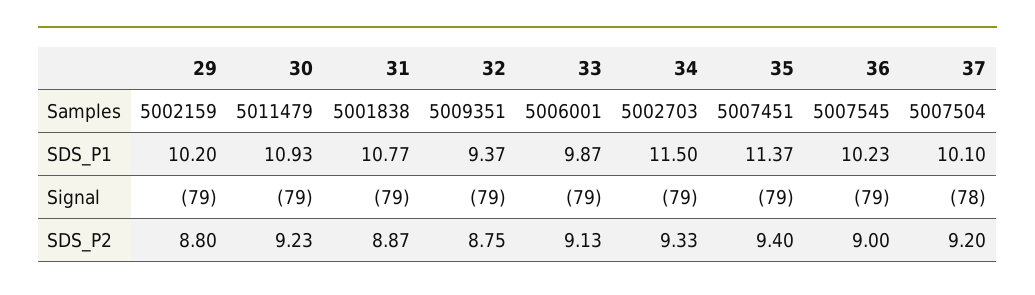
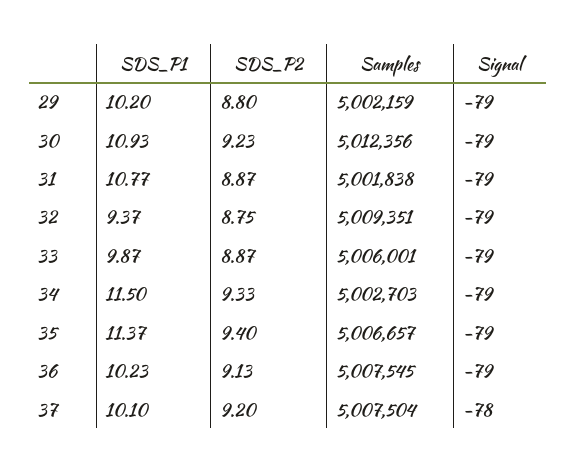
  {
    "29": {
      "Samples": 5002159,
      "SDS_P1": 10.2,
      "Signal": -79,
      "SDS_P2": 8.8
    },
    "30": {
-     "Samples": 5011479,
+     "Samples": 5012356,
      "SDS_P1": 10.93,
      "Signal": -79,
      "SDS_P2": 9.23
    },
    "31": {
      "Samples": 5001838,
      "SDS_P1": 10.77,
      "Signal": -79,
      "SDS_P2": 8.87
    },
    "32": {
      "Samples": 5009351,
      "SDS_P1": 9.37,
      "Signal": -79,
      "SDS_P2": 8.75
    },
    "33": {
      "Samples": 5006001,
      "SDS_P1": 9.87,
      "Signal": -79,
-     "SDS_P2": 9.13
+     "SDS_P2": 8.87
    },
    "34": {
      "Samples": 5002703,
      "SDS_P1": 11.5,
      "Signal": -79,
      "SDS_P2": 9.33
    },
    "35": {
-     "Samples": 5007451,
+     "Samples": 5006657,
      "SDS_P1": 11.37,
      "Signal": -79,
      "SDS_P2": 9.4
    },
    "36": {
      "Samples": 5007545,
      "SDS_P1": 10.23,
      "Signal": -79,
-     "SDS_P2": 9
+     "SDS_P2": 9.13
    },
    "37": {
      "Samples": 5007504,
      "SDS_P1": 10.1,
      "Signal": -78,
      "SDS_P2": 9.2
    }
  }

